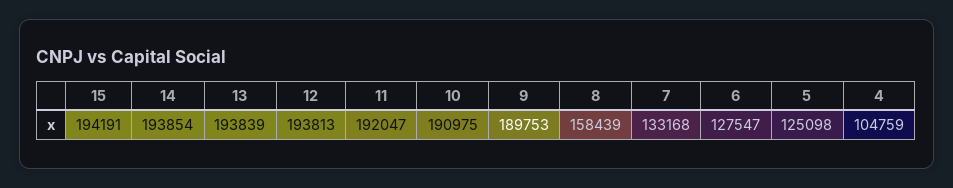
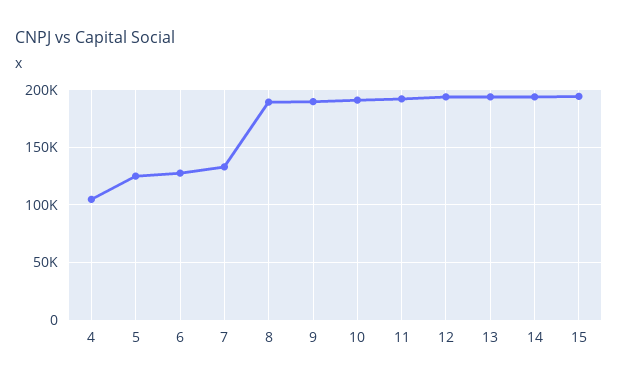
  {
    "15": 194191,
    "14": 193854,
    "13": 193839,
    "12": 193813,
    "11": 192047,
    "10": 190975,
    "9": 189753,
-   "8": 158439,
+   "8": 190000,
    "7": 133168,
    "6": 127547,
    "5": 125098,
    "4": 104759
  }

